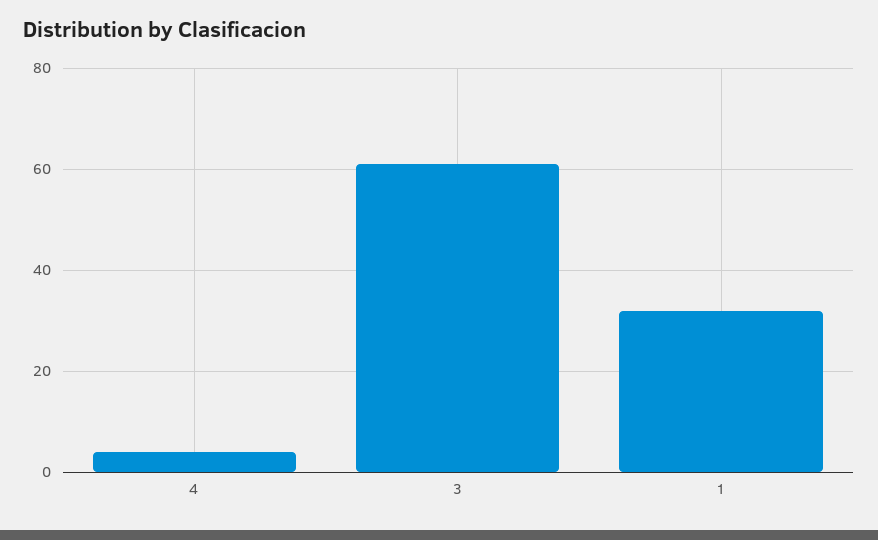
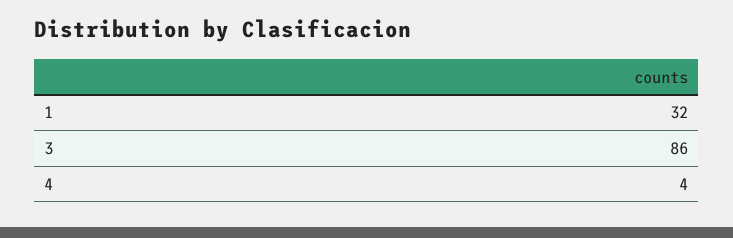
  {
    "4": 4,
-   "3": 60,
+   "3": 86,
    "1": 32
  }

